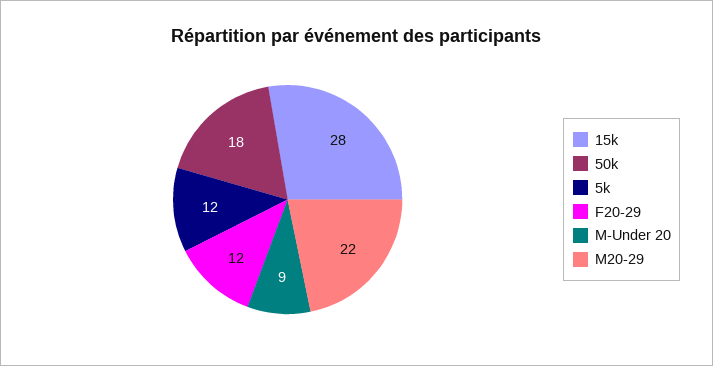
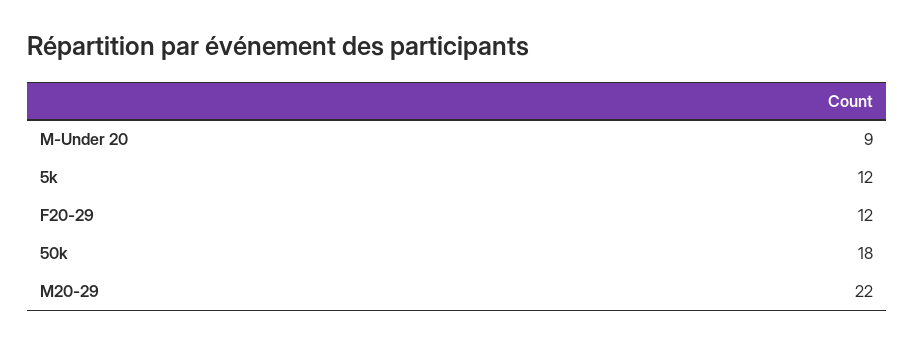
  {
-   "15k": 28,
    "50k": 18,
    "5k": 12,
    "F20-29": 12,
    "M-Under 20": 9,
    "M20-29": 22
  }

